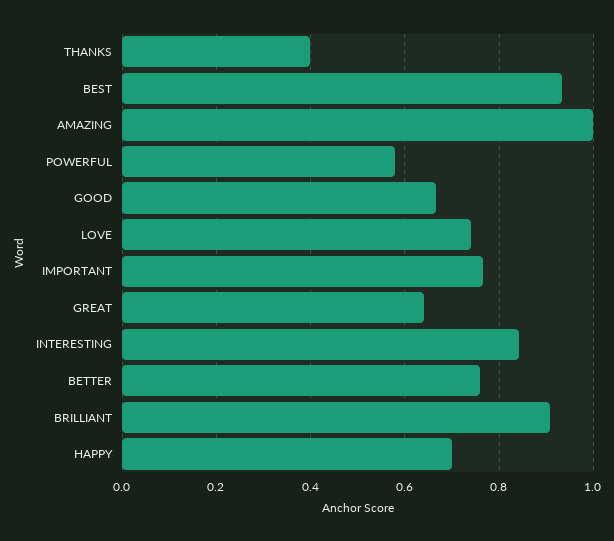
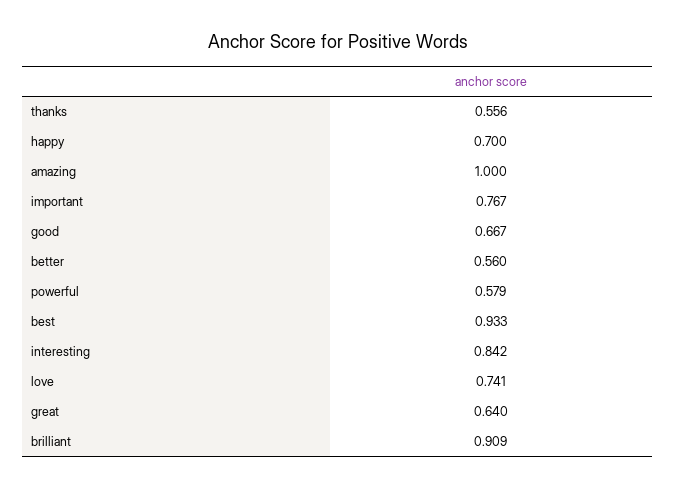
  {
-   "THANKS": 0.4,
+   "THANKS": 0.556,
    "BEST": 0.933,
    "AMAZING": 1,
    "POWERFUL": 0.579,
    "GOOD": 0.667,
    "LOVE": 0.741,
    "IMPORTANT": 0.767,
    "GREAT": 0.64,
    "INTERESTING": 0.842,
-   "BETTER": 0.76,
+   "BETTER": 0.56,
    "BRILLIANT": 0.909,
    "HAPPY": 0.7
  }

